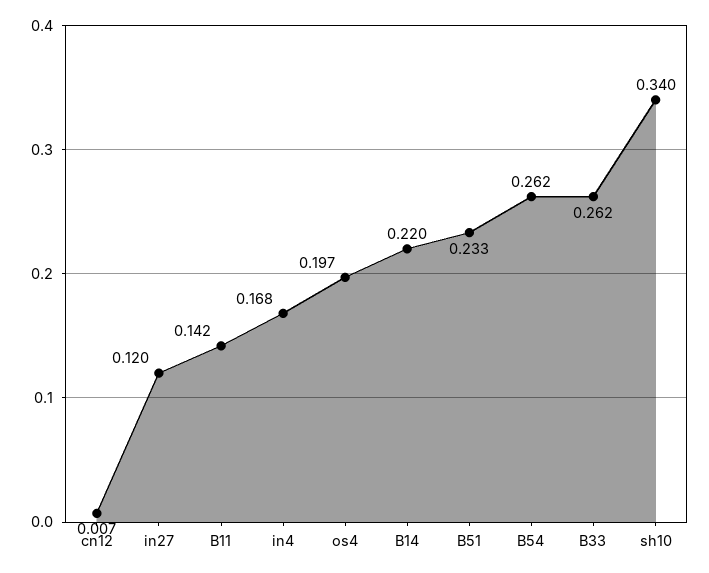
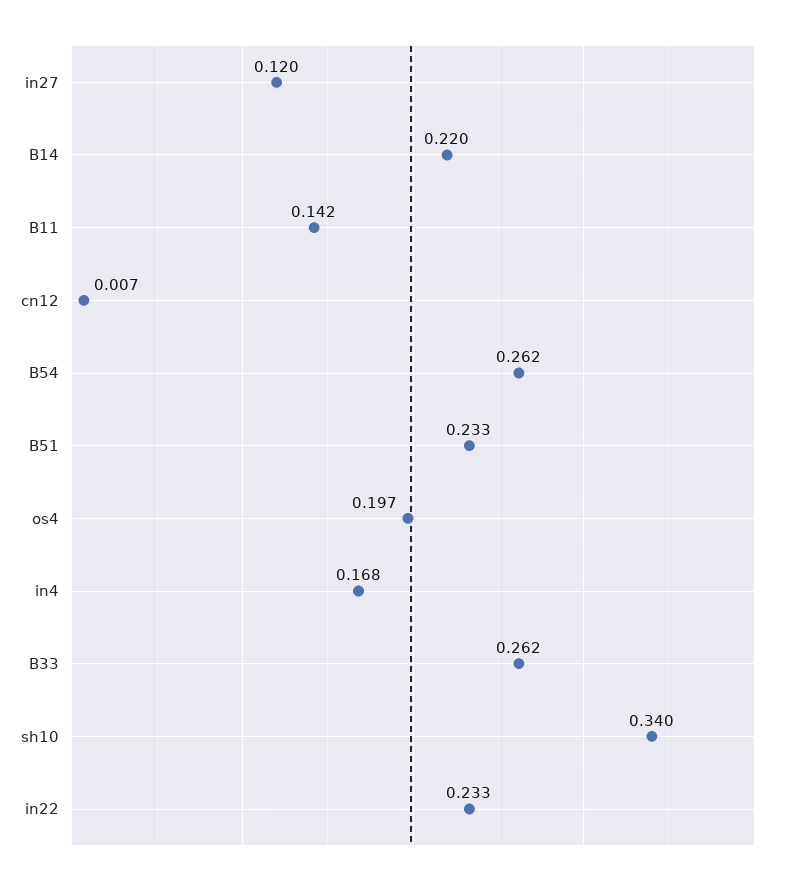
  {
    "cn12": 0.007,
    "in27": 0.12,
    "B11": 0.142,
    "in4": 0.168,
    "os4": 0.197,
    "B14": 0.22,
    "B51": 0.233,
    "B54": 0.262,
    "B33": 0.262,
-   "sh10": 0.34
+   "sh10": 0.34,
+   "in22": 0.233
  }

